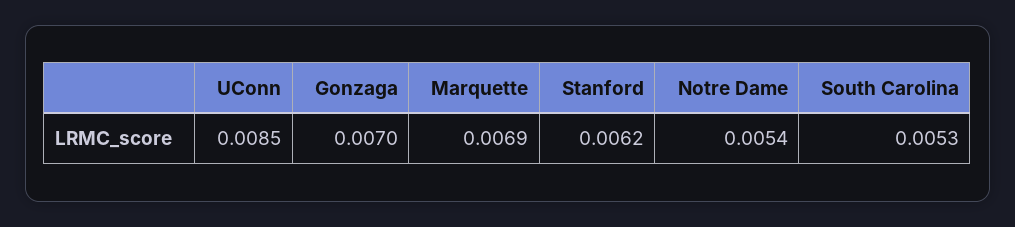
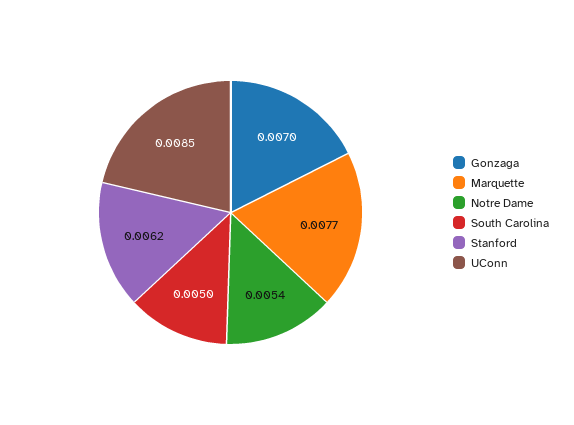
  {
    "UConn": 0.0085,
    "Gonzaga": 0.007,
-   "Marquette": 0.0069,
+   "Marquette": 0.0077,
    "Stanford": 0.0062,
    "Notre Dame": 0.0054,
-   "South Carolina": 0.0053
+   "South Carolina": 0.005
  }

